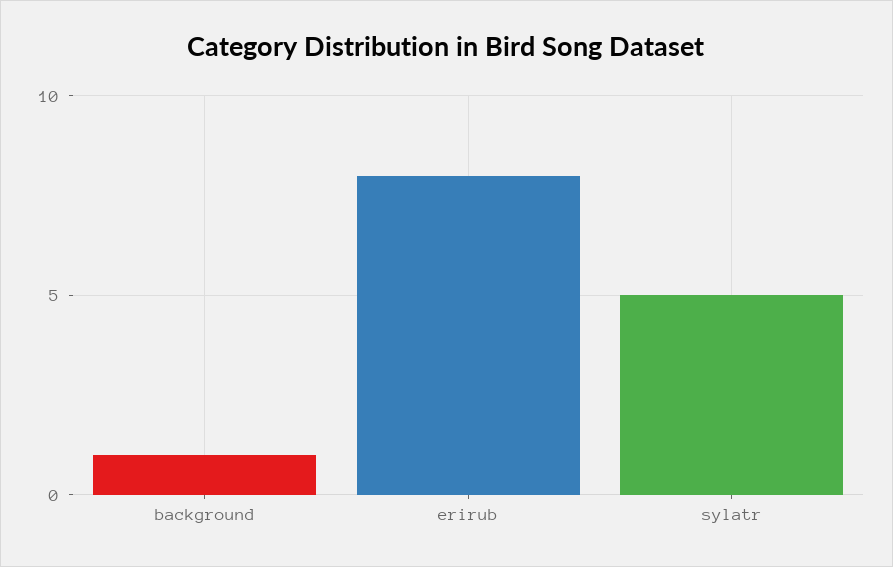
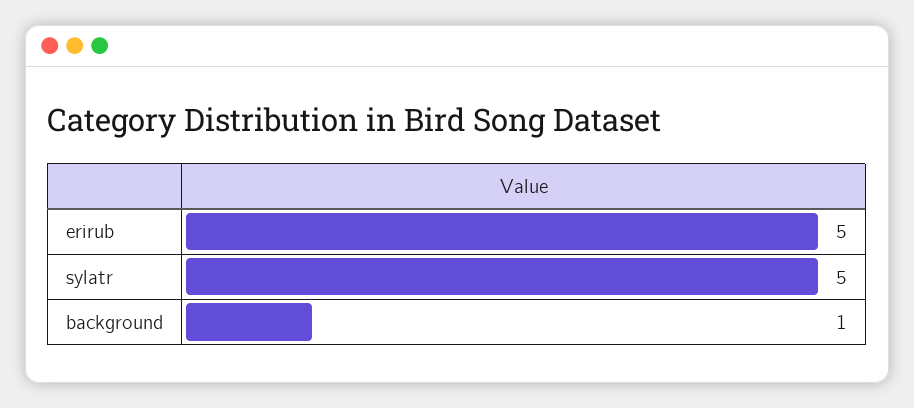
  {
    "background": 1,
-   "erirub": 8,
+   "erirub": 5,
    "sylatr": 5
  }

